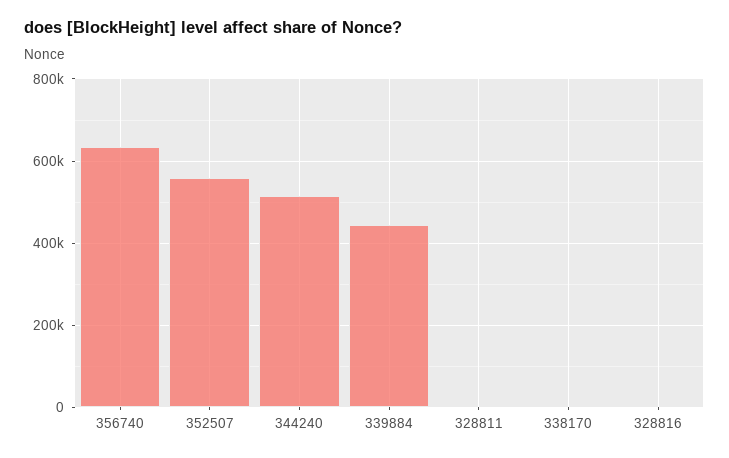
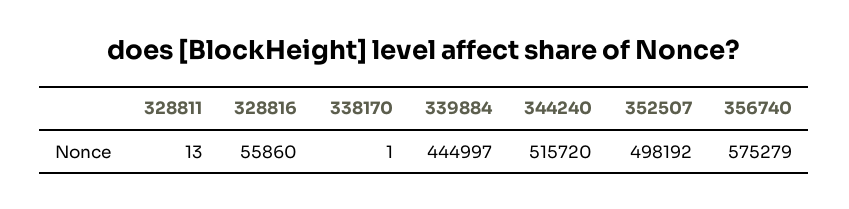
  {
-   "356740": 640000,
+   "356740": 575279,
-   "352507": 560000,
+   "352507": 498192,
    "344240": 515720,
    "339884": 444997,
    "328811": 13,
    "338170": 1,
-   "328816": 0
+   "328816": 55860
  }

